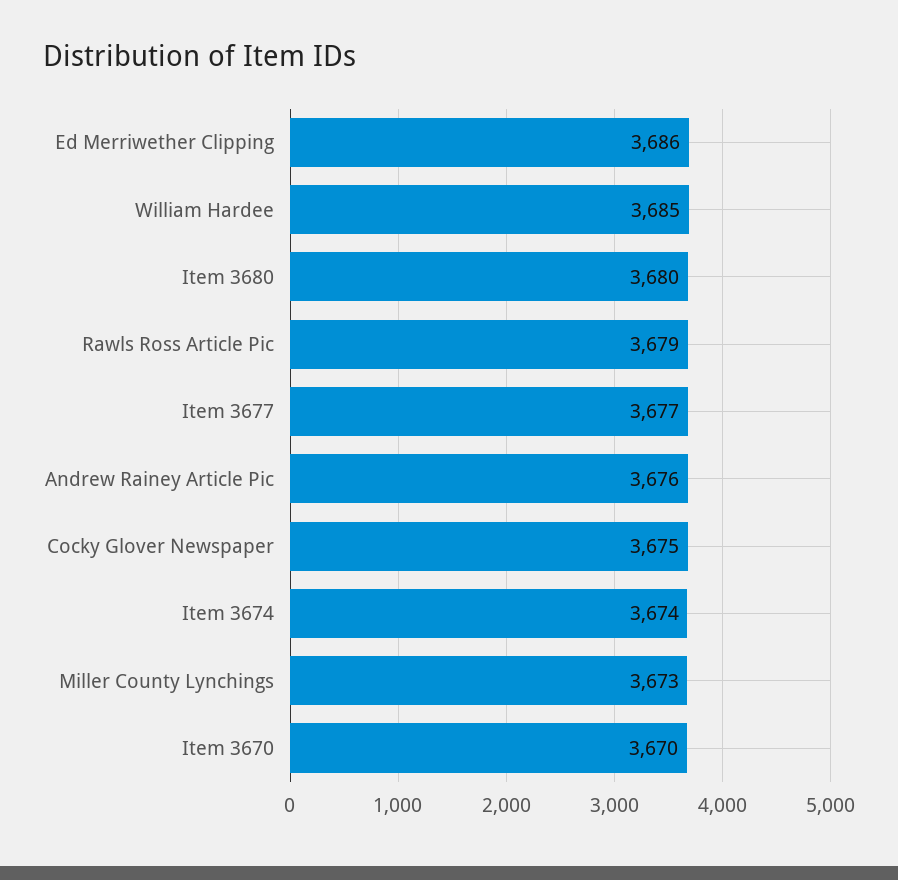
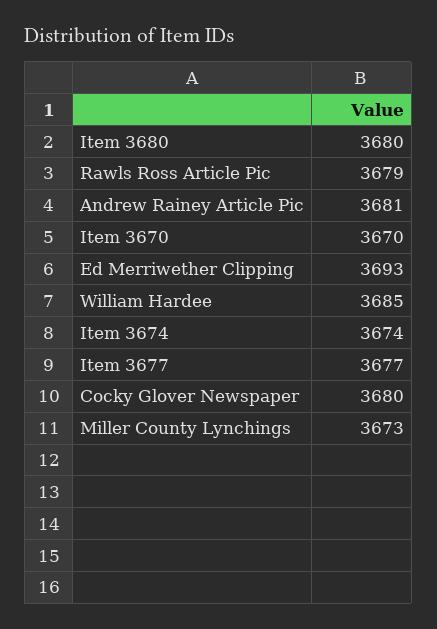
  {
-   "Ed Merriwether Clipping": 3686,
+   "Ed Merriwether Clipping": 3693,
    "William Hardee": 3685,
    "Item 3680": 3680,
    "Rawls Ross Article Pic": 3679,
    "Item 3677": 3677,
-   "Andrew Rainey Article Pic": 3676,
+   "Andrew Rainey Article Pic": 3681,
-   "Cocky Glover Newspaper": 3675,
+   "Cocky Glover Newspaper": 3680,
    "Item 3674": 3674,
    "Miller County Lynchings": 3673,
    "Item 3670": 3670
  }

